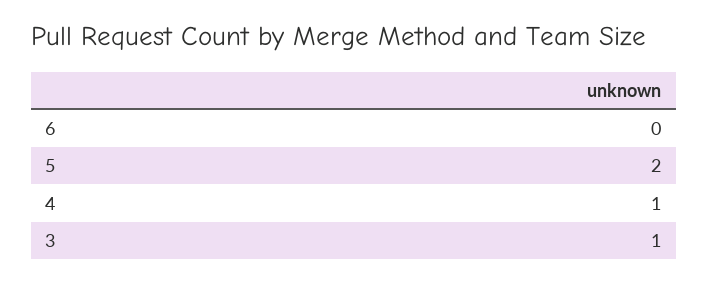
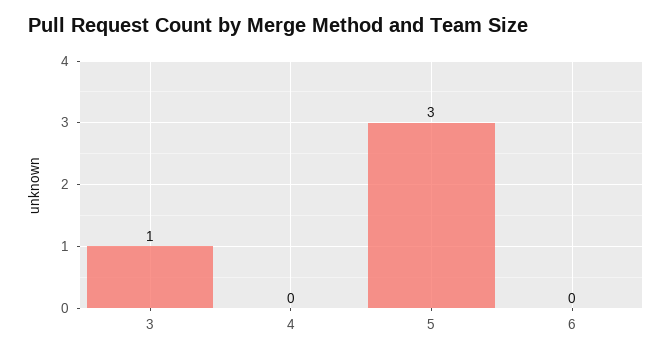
  {
    "6": 0,
-   "5": 2,
+   "5": 3,
-   "4": 1,
+   "4": 0,
    "3": 1
  }

